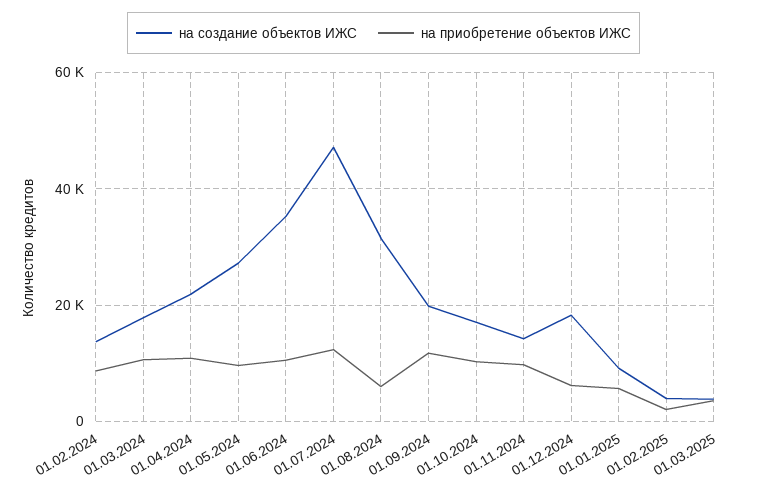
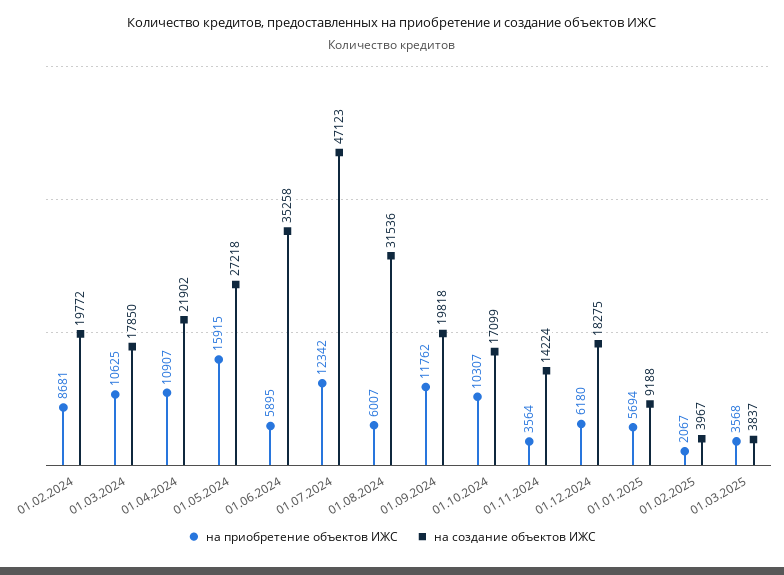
  {
    "на создание объектов ИЖС": {
-     "01.02.2024": 14000,
+     "01.02.2024": 19772,
      "01.03.2024": 17850,
      "01.04.2024": 21902,
      "01.05.2024": 27218,
      "01.06.2024": 35258,
      "01.07.2024": 47123,
      "01.08.2024": 31536,
      "01.09.2024": 19818,
      "01.10.2024": 17099,
      "01.11.2024": 14224,
      "01.12.2024": 18275,
      "01.01.2025": 9188,
      "01.02.2025": 3967,
      "01.03.2025": 3837
    },
    "на приобретение объектов ИЖС": {
      "01.02.2024": 8681,
      "01.03.2024": 10625,
      "01.04.2024": 10907,
-     "01.05.2024": 10000,
+     "01.05.2024": 15915,
-     "01.06.2024": 10000,
+     "01.06.2024": 5895,
      "01.07.2024": 12342,
      "01.08.2024": 6007,
      "01.09.2024": 11762,
      "01.10.2024": 10307,
-     "01.11.2024": 10000,
+     "01.11.2024": 3564,
      "01.12.2024": 6180,
      "01.01.2025": 5694,
      "01.02.2025": 2067,
      "01.03.2025": 3568
    }
  }

